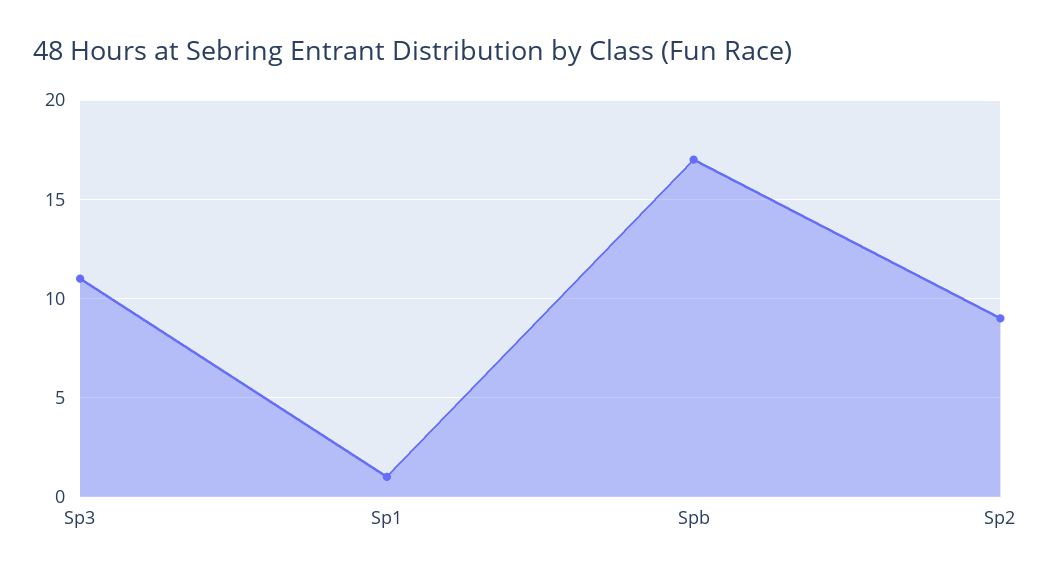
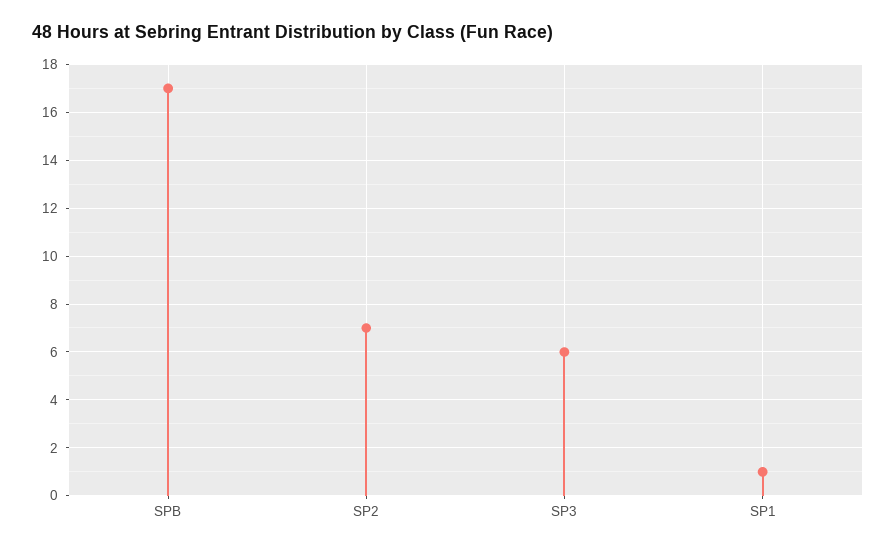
  {
-   "Sp3": 11,
+   "Sp3": 6,
    "Sp1": 1,
    "Spb": 17,
-   "Sp2": 9
+   "Sp2": 7
  }

